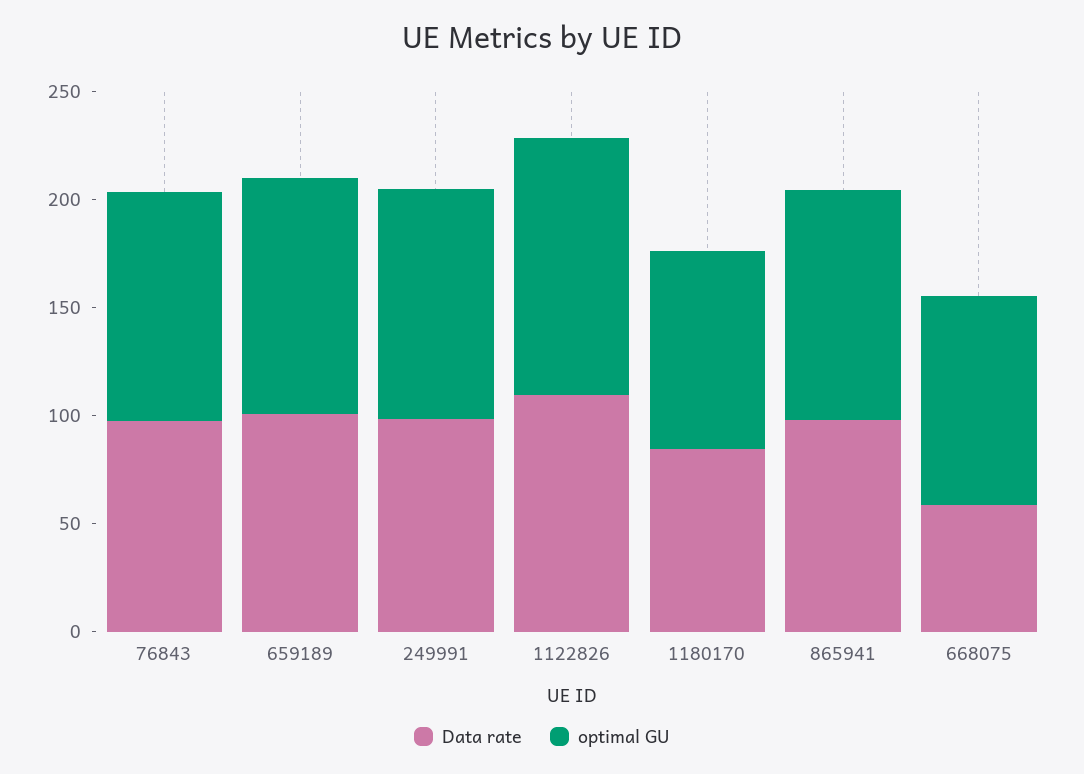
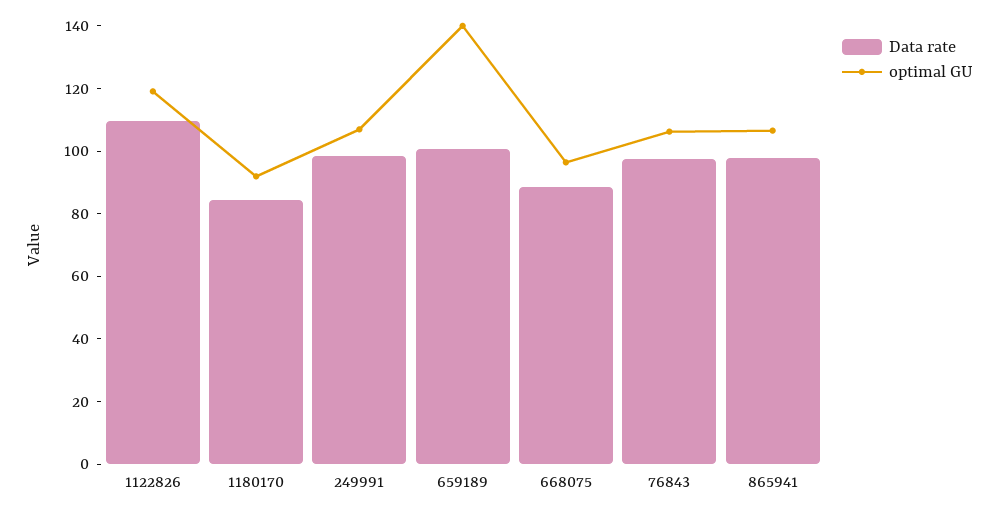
  {
    "Data rate": {
      "76843": 100,
      "659189": 100,
      "249991": 100,
      "1122826": 110,
      "1180170": 85,
      "865941": 100,
-     "668075": 60
+     "668075": 90
    },
    "optimal GU": {
      "76843": 105,
-     "659189": 110,
+     "659189": 140,
      "249991": 105,
      "1122826": 120,
      "1180170": 90,
      "865941": 105,
      "668075": 95
    }
  }

